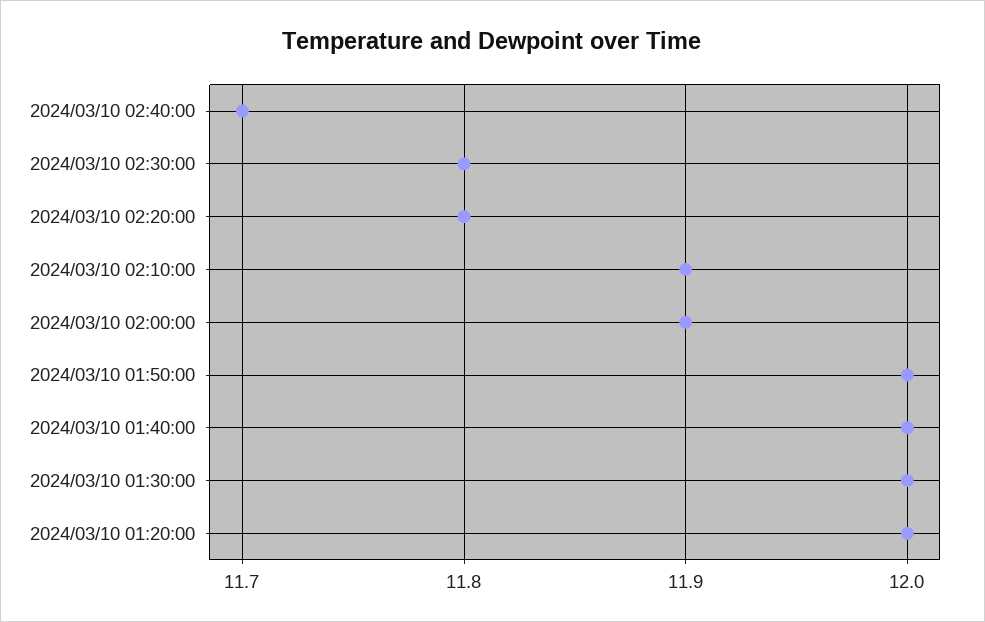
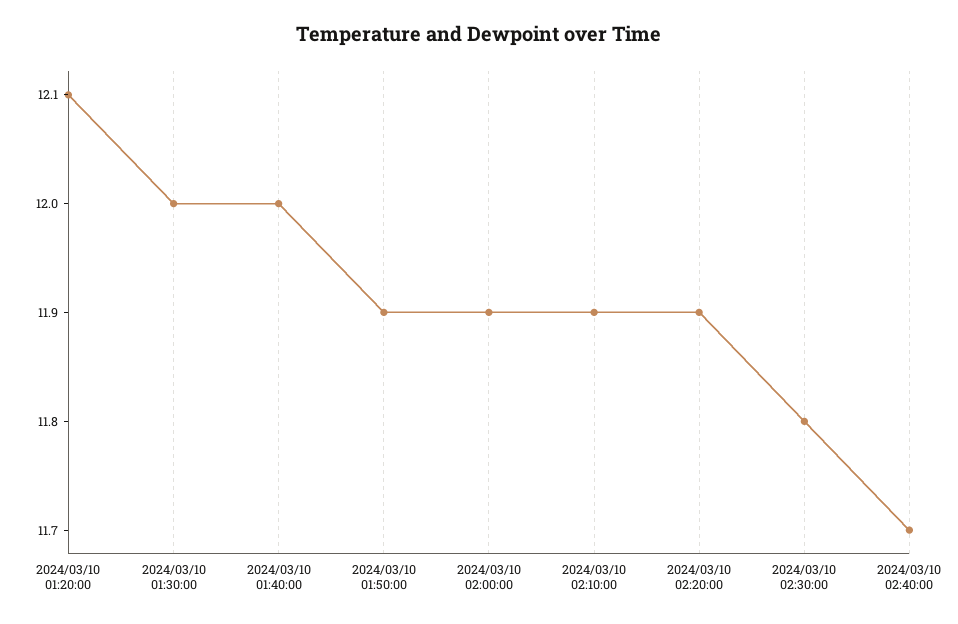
  {
    "2024/03/10 02:40:00": 11.7,
    "2024/03/10 02:30:00": 11.8,
-   "2024/03/10 02:20:00": 11.8,
+   "2024/03/10 02:20:00": 11.9,
    "2024/03/10 02:10:00": 11.9,
    "2024/03/10 02:00:00": 11.9,
-   "2024/03/10 01:50:00": 12,
+   "2024/03/10 01:50:00": 11.9,
    "2024/03/10 01:40:00": 12,
    "2024/03/10 01:30:00": 12,
-   "2024/03/10 01:20:00": 12
+   "2024/03/10 01:20:00": 12.1
  }

